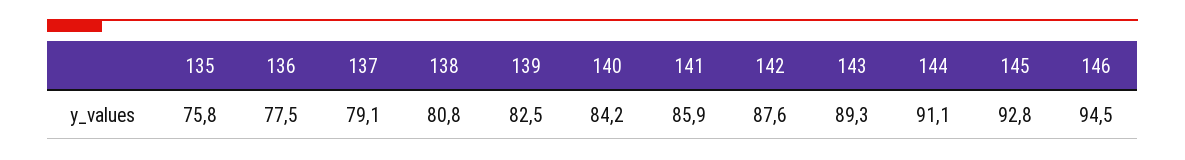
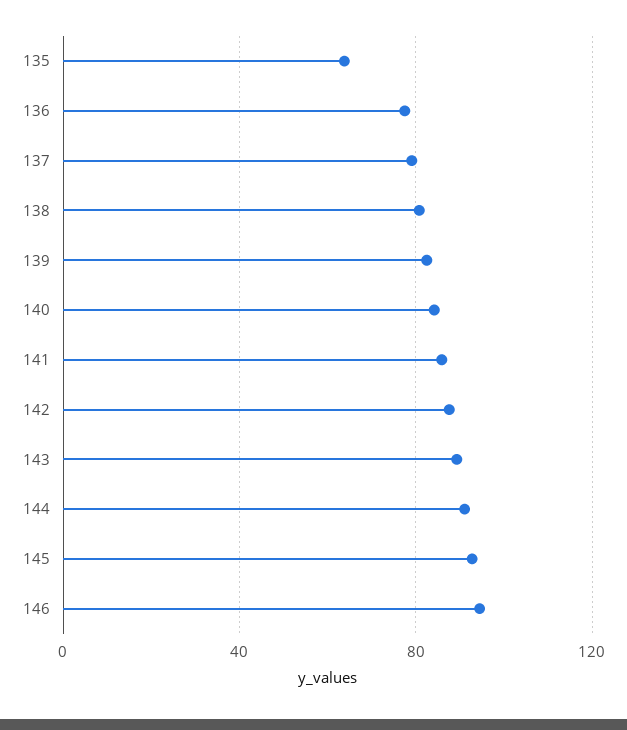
  {
-   "135": 75.8,
+   "135": 65,
    "136": 77.5,
    "137": 79.1,
    "138": 80.8,
    "139": 82.5,
    "140": 84.2,
    "141": 85.9,
    "142": 87.6,
    "143": 89.3,
    "144": 91.1,
    "145": 92.8,
    "146": 94.5
  }

